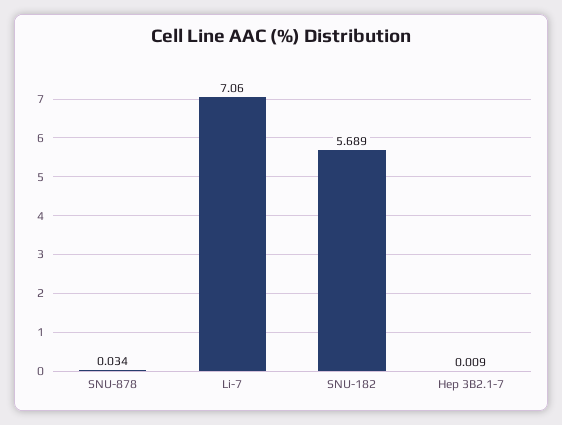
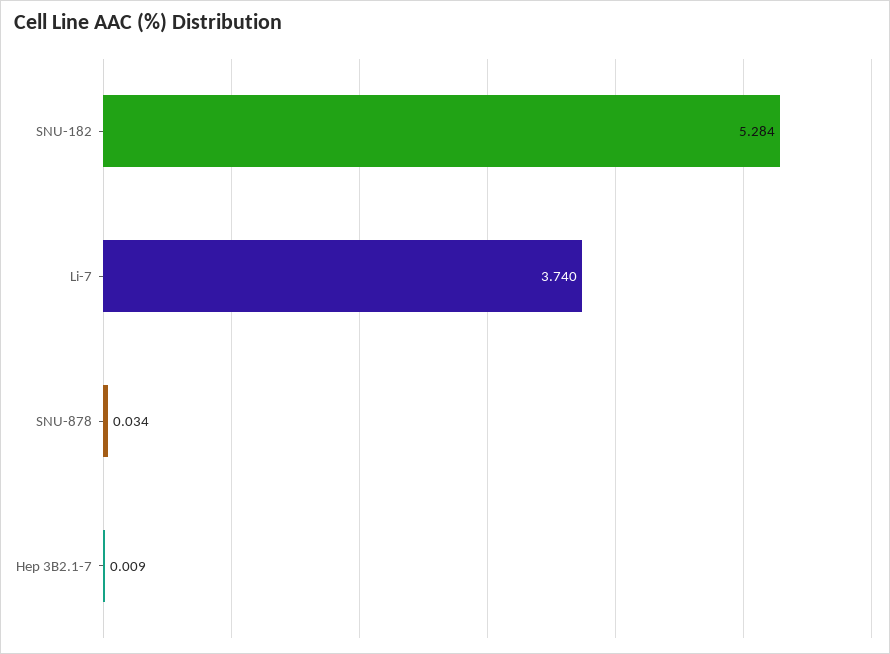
  {
    "SNU-878": 0.034,
-   "Li-7": 7.06,
+   "Li-7": 3.74,
-   "SNU-182": 5.689,
+   "SNU-182": 5.284,
    "Hep 3B2.1-7": 0.009
  }

